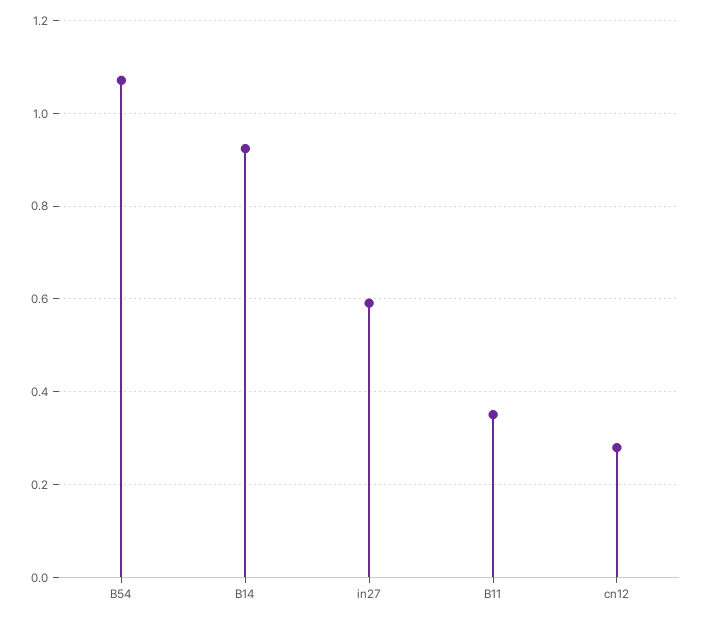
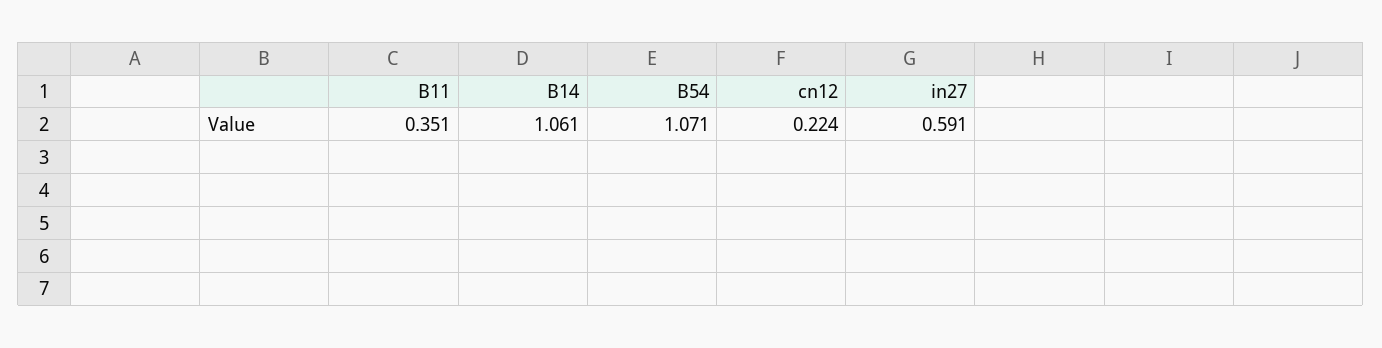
  {
    "B54": 1.071,
-   "B14": 0.92,
+   "B14": 1.061,
    "in27": 0.591,
    "B11": 0.351,
-   "cn12": 0.28
+   "cn12": 0.224
  }

